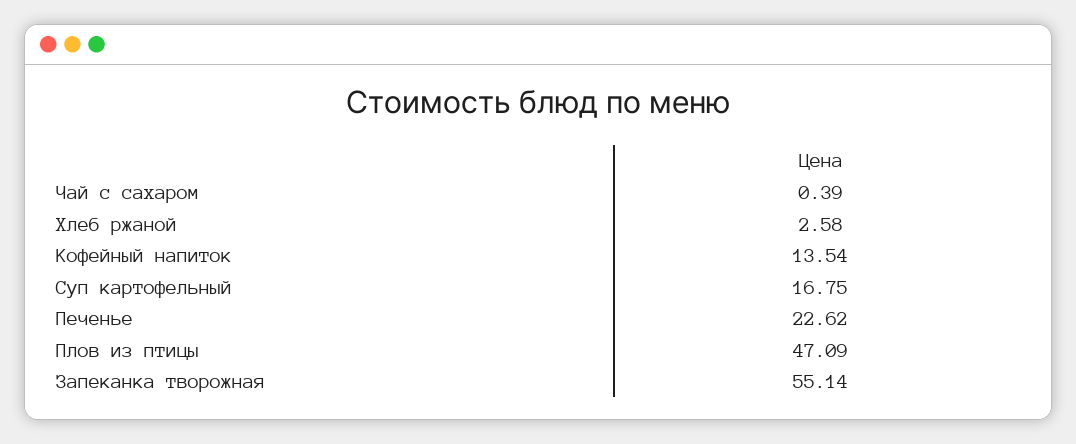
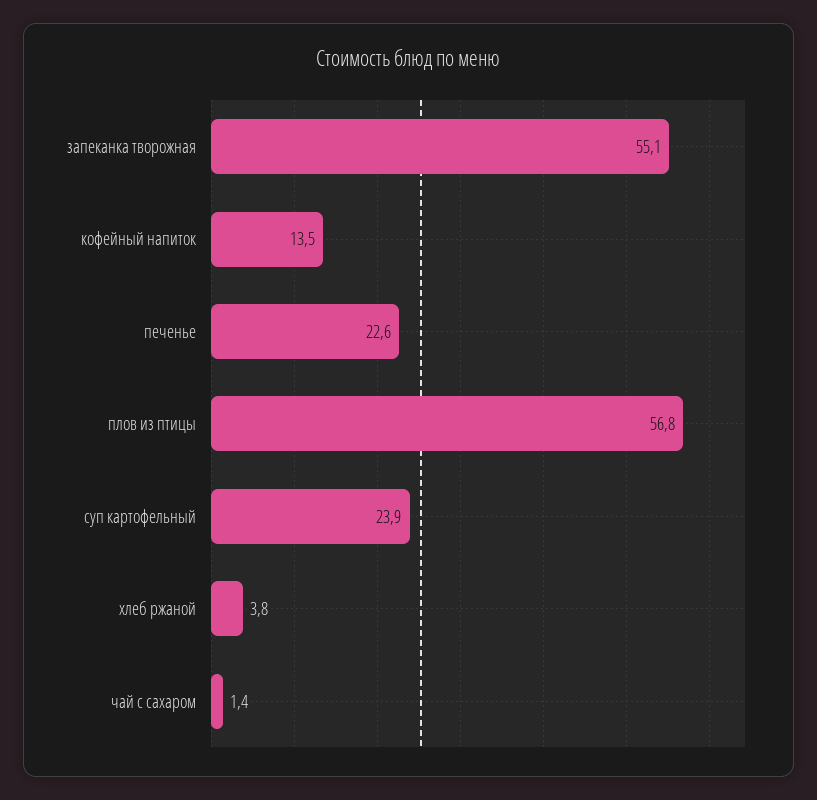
  {
-   "Чай с сахаром": 0.39,
+   "Чай с сахаром": 1.4,
-   "Хлеб ржаной": 2.58,
+   "Хлеб ржаной": 3.8,
    "Кофейный напиток": 13.54,
-   "Суп картофельный": 16.75,
+   "Суп картофельный": 23.9,
    "Печенье": 22.62,
-   "Плов из птицы": 47.09,
+   "Плов из птицы": 56.8,
    "Запеканка творожная": 55.14
  }

